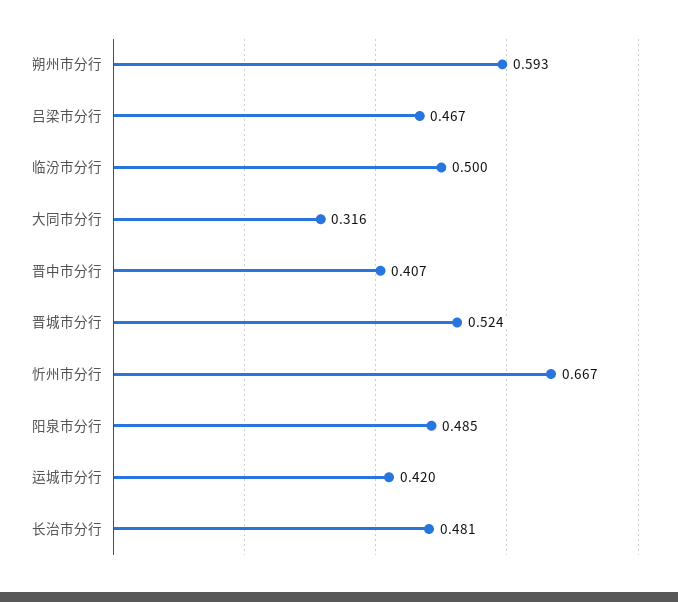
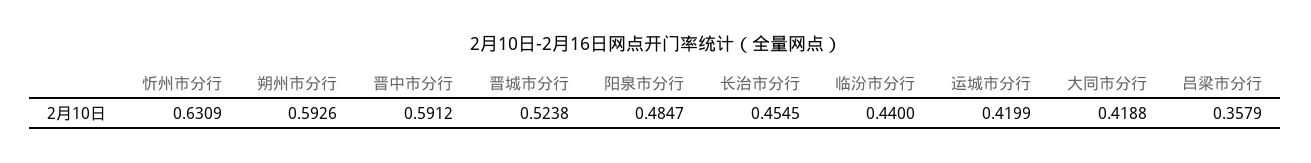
  {
    "朔州市分行": 0.5926,
-   "吕梁市分行": 0.467,
+   "吕梁市分行": 0.3579,
-   "临汾市分行": 0.5,
+   "临汾市分行": 0.44,
-   "大同市分行": 0.316,
+   "大同市分行": 0.4188,
-   "晋中市分行": 0.407,
+   "晋中市分行": 0.5912,
    "晋城市分行": 0.5238,
-   "忻州市分行": 0.667,
+   "忻州市分行": 0.6309,
    "阳泉市分行": 0.4847,
    "运城市分行": 0.4199,
-   "长治市分行": 0.481
+   "长治市分行": 0.4545
  }

